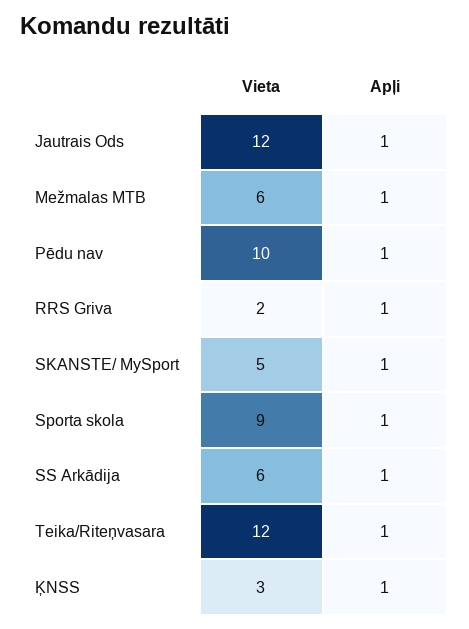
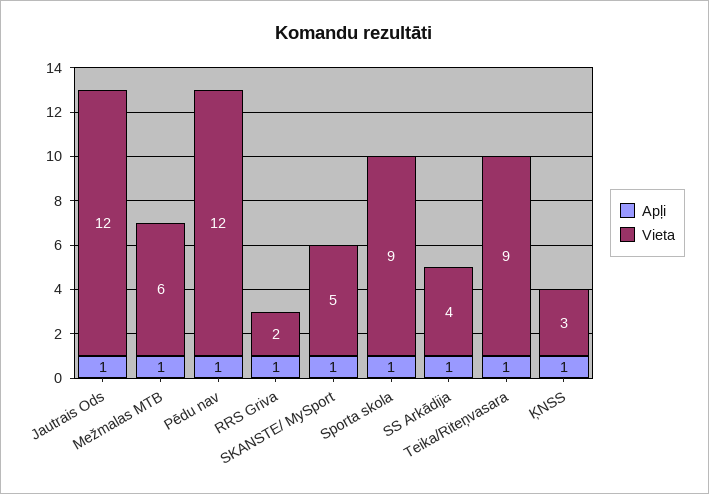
  {
    "Vieta": {
      "Jautrais Ods": 12,
      "Mežmalas MTB": 6,
-     "Pēdu nav": 10,
+     "Pēdu nav": 12,
      "RRS Griva": 2,
      "SKANSTE/ MySport": 5,
      "Sporta skola": 9,
-     "SS Arkādija": 6,
+     "SS Arkādija": 4,
-     "Teika/Riteņvasara": 12,
+     "Teika/Riteņvasara": 9,
      "ĶNSS": 3
    },
    "Apļi": {
      "Jautrais Ods": 1,
      "Mežmalas MTB": 1,
      "Pēdu nav": 1,
      "RRS Griva": 1,
      "SKANSTE/ MySport": 1,
      "Sporta skola": 1,
      "SS Arkādija": 1,
      "Teika/Riteņvasara": 1,
      "ĶNSS": 1
    }
  }

